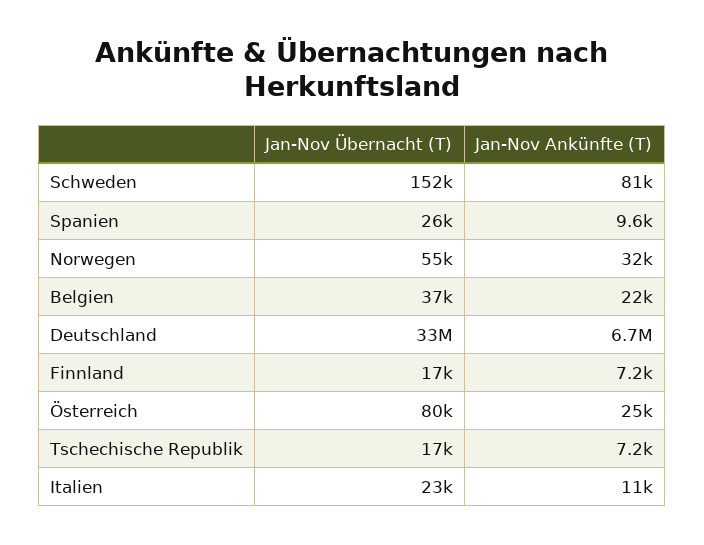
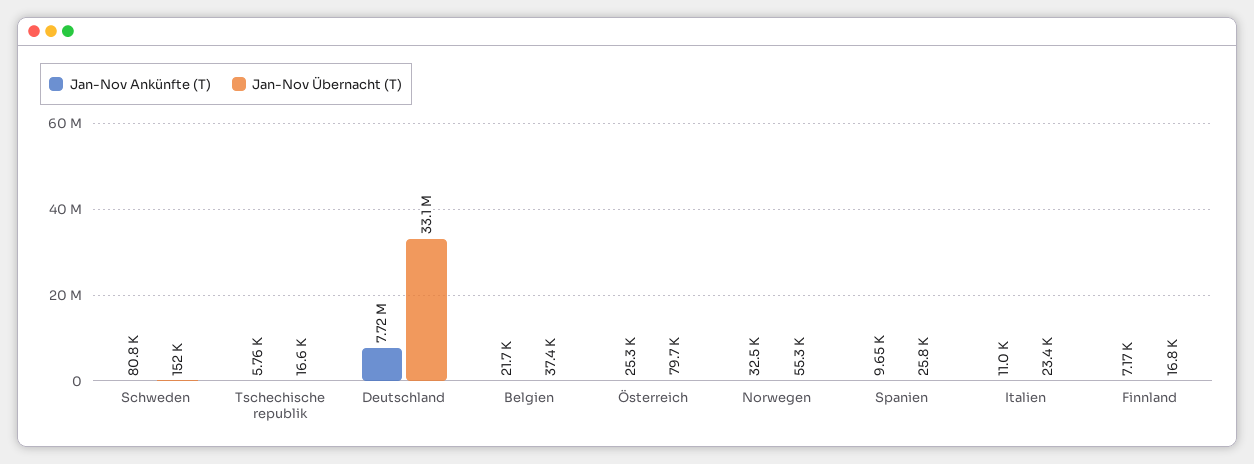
  {
    "Jan-Nov Übernacht (T)": {
      "Schweden": 152000,
      "Spanien": 25800,
      "Norwegen": 55300,
      "Belgien": 37400,
      "Deutschland": 33100000,
      "Finnland": 16800,
      "Österreich": 79700,
      "Tschechische Republik": 16600,
      "Italien": 23400
    },
    "Jan-Nov Ankünfte (T)": {
      "Schweden": 80800,
      "Spanien": 9650,
      "Norwegen": 32500,
      "Belgien": 21700,
-     "Deutschland": 6700000,
+     "Deutschland": 7720000,
      "Finnland": 7170,
      "Österreich": 25300,
-     "Tschechische Republik": 7200,
+     "Tschechische Republik": 5760,
      "Italien": 11000
    }
  }

